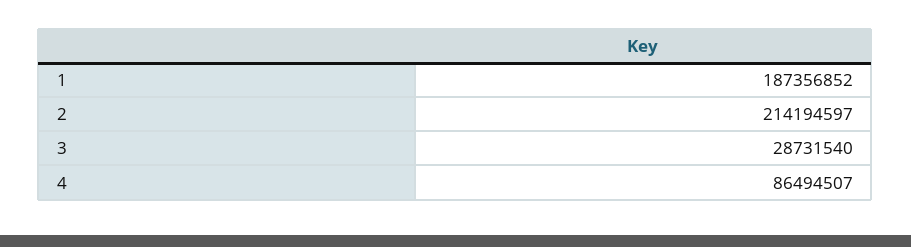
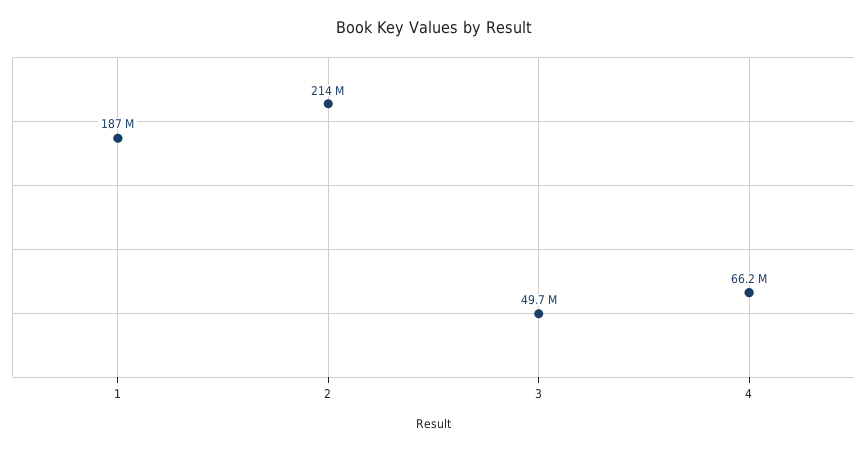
  {
    "1": 187356852,
    "2": 214194597,
-   "3": 28731540,
+   "3": 49700000,
-   "4": 86494507
+   "4": 66200000
  }

